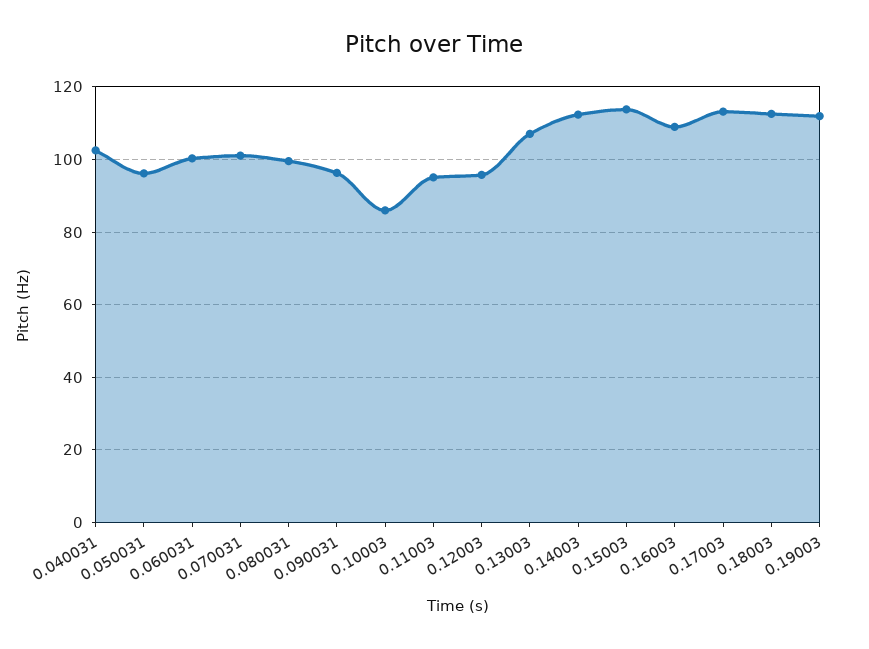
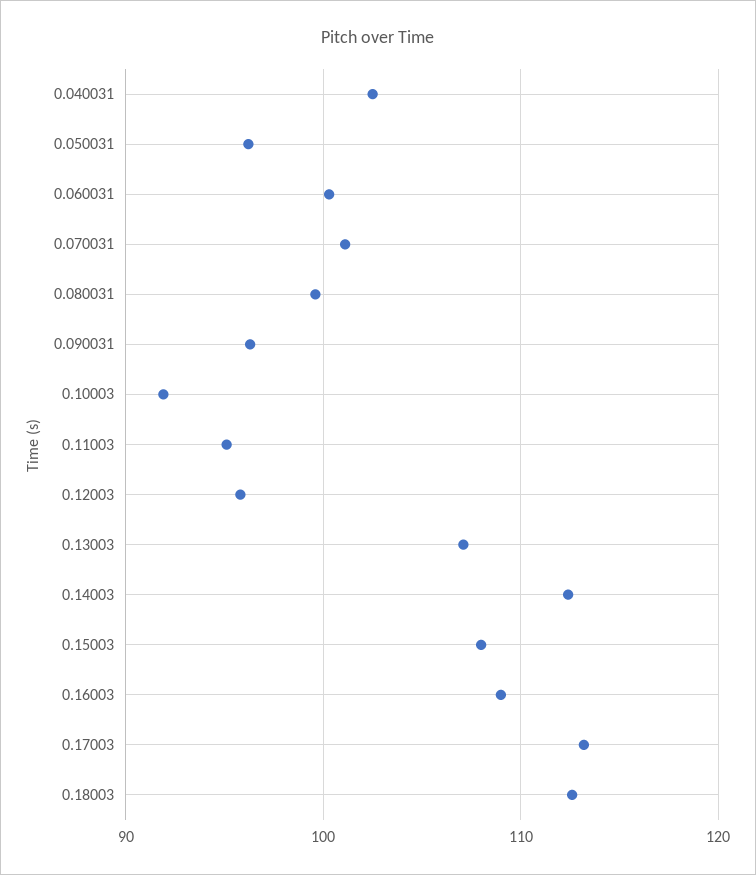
  {
    "0.040031": 103,
    "0.050031": 96,
    "0.060031": 100,
    "0.070031": 101,
    "0.080031": 100,
    "0.090031": 96,
-   "0.10003": 86,
+   "0.10003": 92,
    "0.11003": 95,
    "0.12003": 96,
    "0.13003": 107,
    "0.14003": 112,
-   "0.15003": 114,
+   "0.15003": 108,
    "0.16003": 109,
    "0.17003": 113,
-   "0.18003": 113,
+   "0.18003": 113
-   "0.19003": 112
  }

